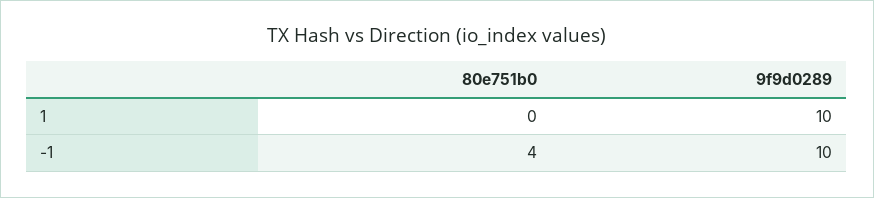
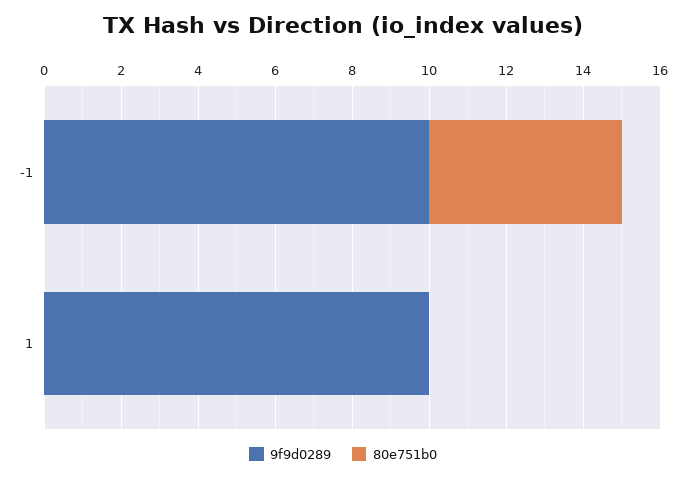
  {
    "80e751b0": {
      "1": 0,
-     "-1": 4
+     "-1": 5
    },
    "9f9d0289": {
      "1": 10,
      "-1": 10
    }
  }

